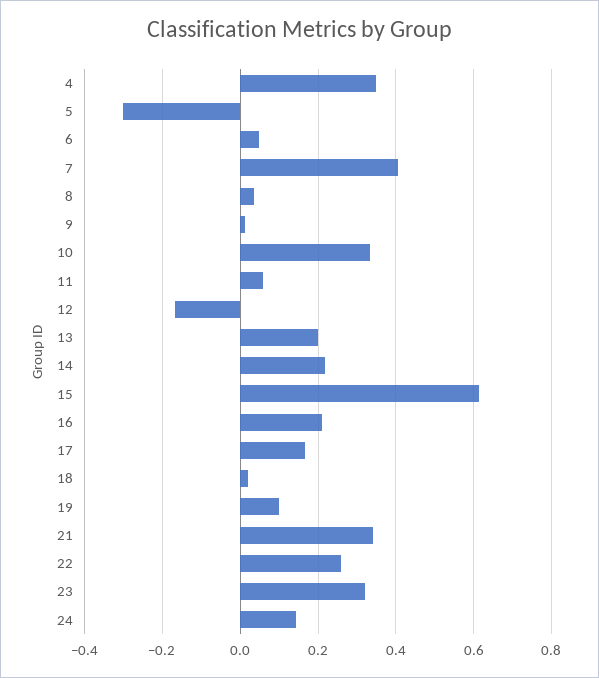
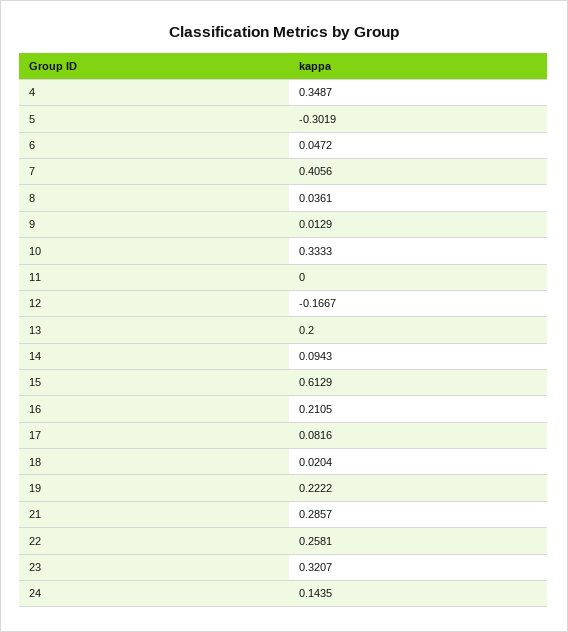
  {
    "4": 0.3487,
    "5": -0.3019,
    "6": 0.0472,
    "7": 0.4056,
    "8": 0.0361,
    "9": 0.0129,
    "10": 0.3333,
-   "11": 0.06,
+   "11": 0,
    "12": -0.1667,
    "13": 0.2,
-   "14": 0.22,
+   "14": 0.0943,
    "15": 0.6129,
    "16": 0.2105,
-   "17": 0.16,
+   "17": 0.0816,
    "18": 0.0204,
-   "19": 0.1,
+   "19": 0.2222,
-   "21": 0.34,
+   "21": 0.2857,
    "22": 0.2581,
    "23": 0.3207,
    "24": 0.1435
  }

